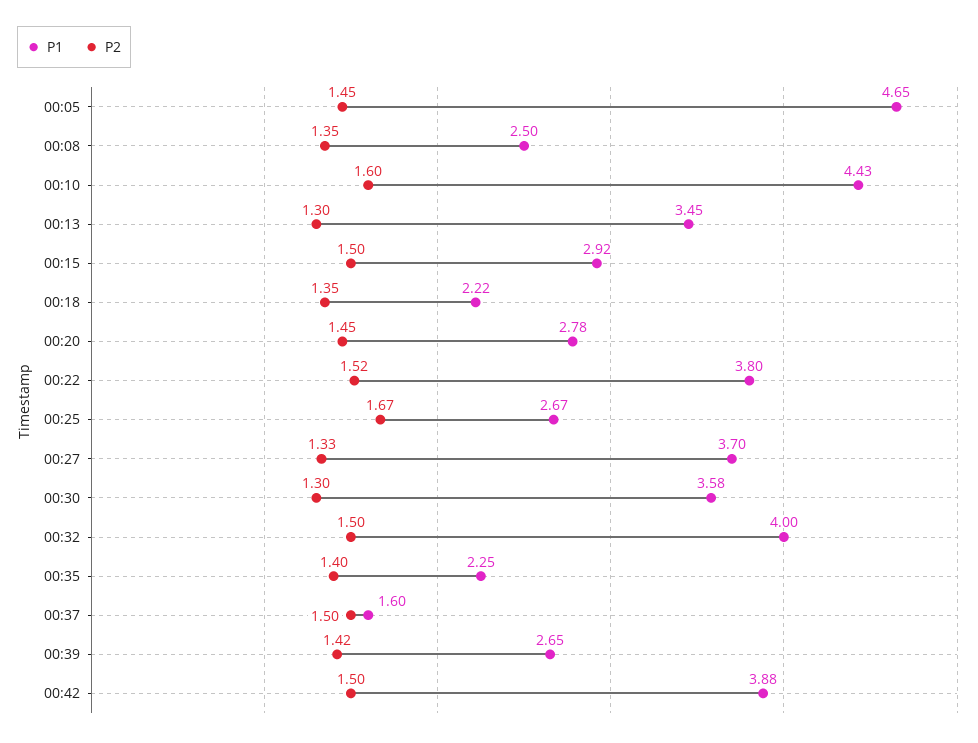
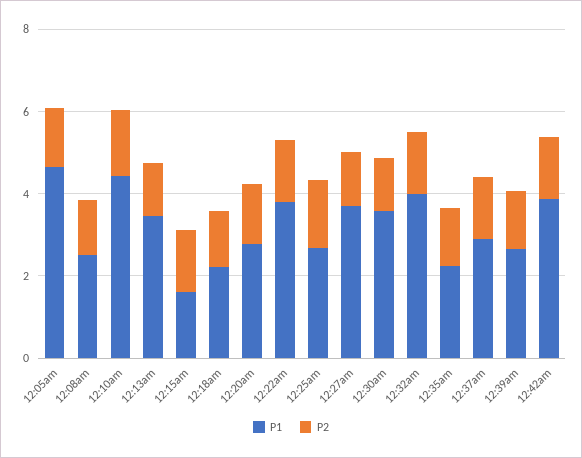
  {
    "P1": {
      "00:05": 4.65,
      "00:08": 2.5,
      "00:10": 4.43,
      "00:13": 3.45,
-     "00:15": 2.92,
+     "00:15": 1.5,
      "00:18": 2.22,
      "00:20": 2.78,
      "00:22": 3.8,
      "00:25": 2.67,
      "00:27": 3.7,
      "00:30": 3.58,
      "00:32": 4,
      "00:35": 2.25,
-     "00:37": 1.6,
+     "00:37": 3,
      "00:39": 2.65,
      "00:42": 3.88
    },
    "P2": {
      "00:05": 1.45,
      "00:08": 1.35,
      "00:10": 1.6,
      "00:13": 1.3,
      "00:15": 1.5,
      "00:18": 1.35,
      "00:20": 1.45,
      "00:22": 1.52,
      "00:25": 1.67,
      "00:27": 1.33,
      "00:30": 1.3,
      "00:32": 1.5,
      "00:35": 1.4,
      "00:37": 1.5,
      "00:39": 1.42,
      "00:42": 1.5
    }
  }

